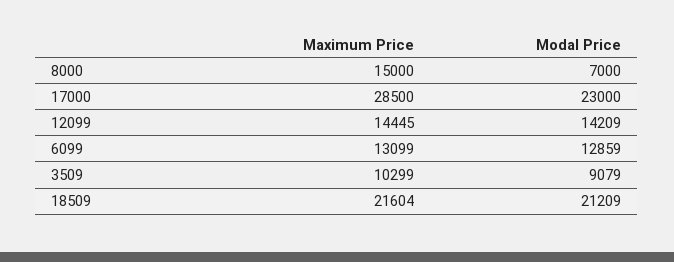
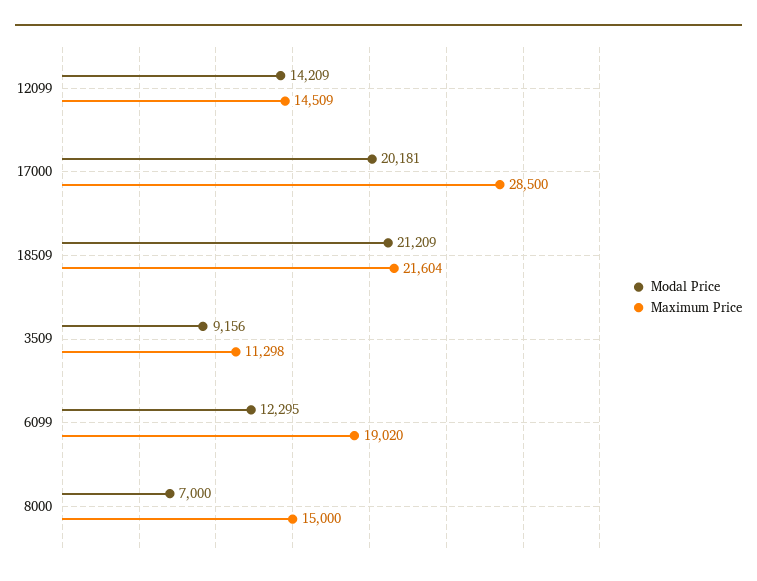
  {
    "Maximum Price": {
      "8000": 15000,
      "17000": 28500,
-     "12099": 14445,
+     "12099": 14509,
-     "6099": 13099,
+     "6099": 19020,
-     "3509": 10299,
+     "3509": 11298,
      "18509": 21604
    },
    "Modal Price": {
      "8000": 7000,
-     "17000": 23000,
+     "17000": 20181,
      "12099": 14209,
-     "6099": 12859,
+     "6099": 12295,
-     "3509": 9079,
+     "3509": 9156,
      "18509": 21209
    }
  }

